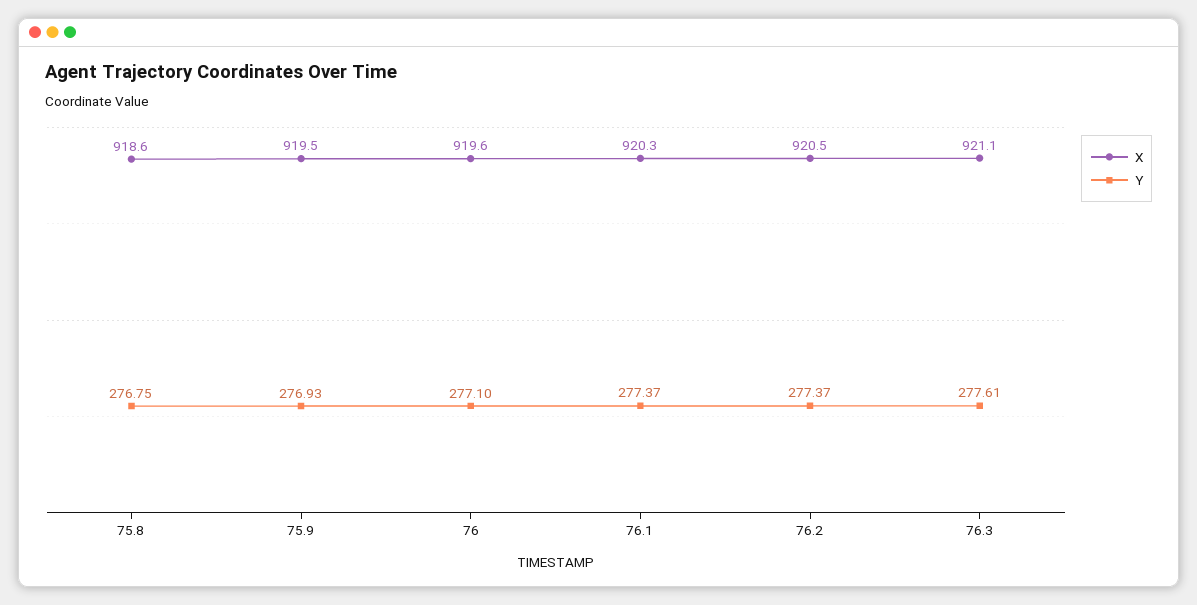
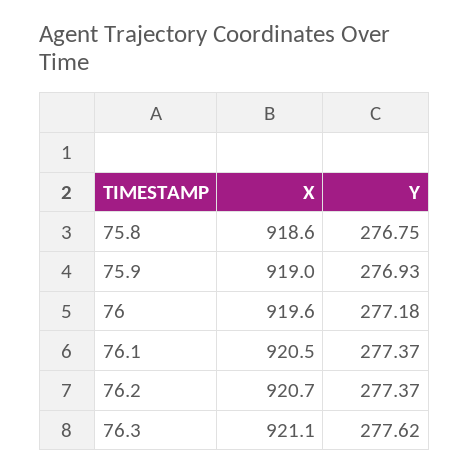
  {
    "X": {
      "75.8": 918.6,
-     "75.9": 919.5,
+     "75.9": 919,
      "76": 919.6,
-     "76.1": 920.3,
+     "76.1": 920.5,
-     "76.2": 920.5,
+     "76.2": 920.7,
      "76.3": 921.1
    },
    "Y": {
      "75.8": 276.75,
      "75.9": 276.93,
-     "76": 277.1,
+     "76": 277.18,
      "76.1": 277.37,
      "76.2": 277.37,
-     "76.3": 277.61
+     "76.3": 277.62
    }
  }

